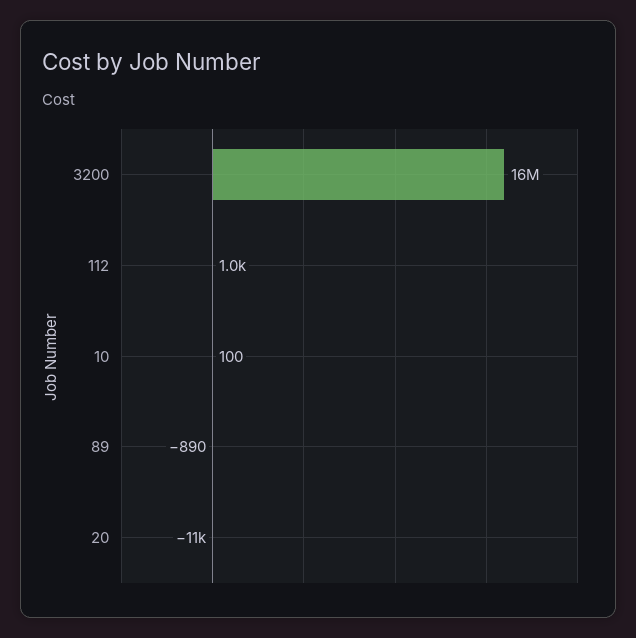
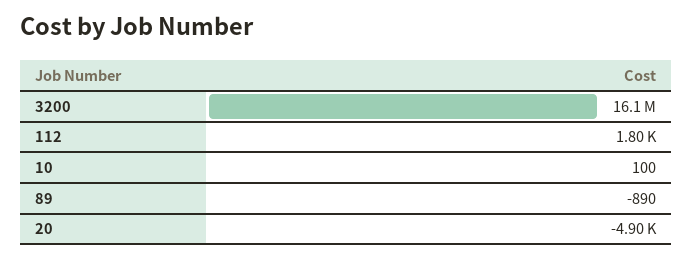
  {
    "3200": 16100000,
-   "112": 1000,
+   "112": 1800,
    "10": 100,
    "89": -890,
-   "20": -11000
+   "20": -4900
  }

